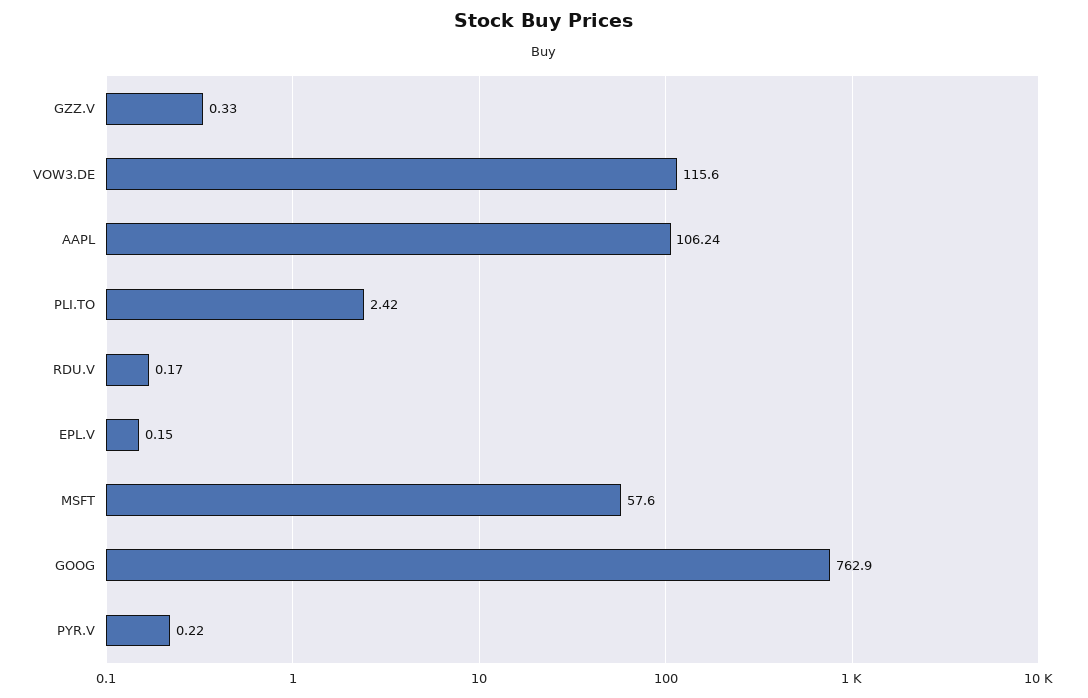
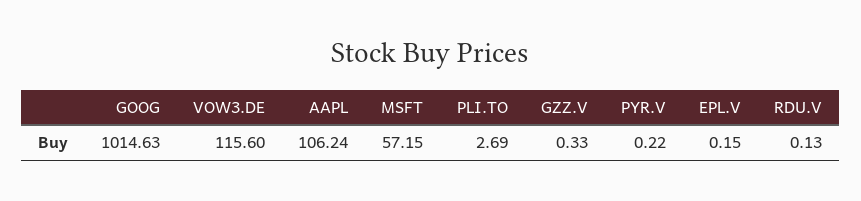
  {
    "GZZ.V": 0.33,
    "VOW3.DE": 115.6,
    "AAPL": 106.24,
-   "PLI.TO": 2.42,
+   "PLI.TO": 2.69,
-   "RDU.V": 0.17,
+   "RDU.V": 0.13,
    "EPL.V": 0.15,
-   "MSFT": 57.6,
+   "MSFT": 57.15,
-   "GOOG": 762.9,
+   "GOOG": 1014.63,
    "PYR.V": 0.22
  }

